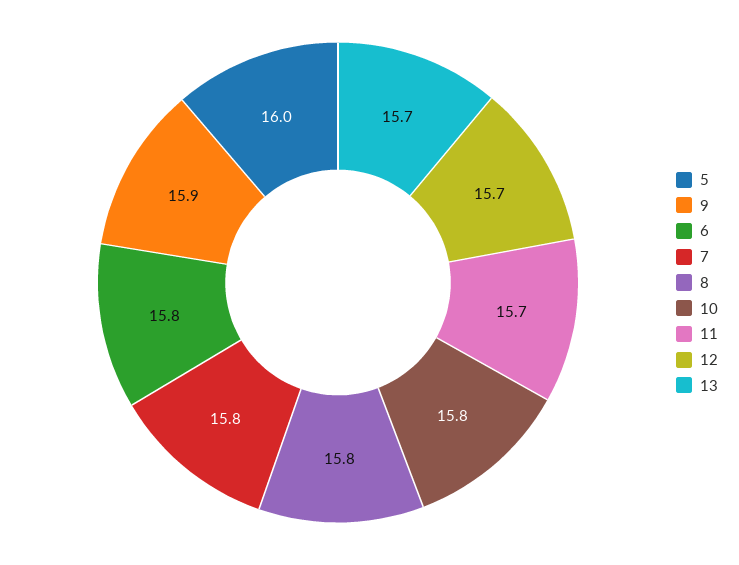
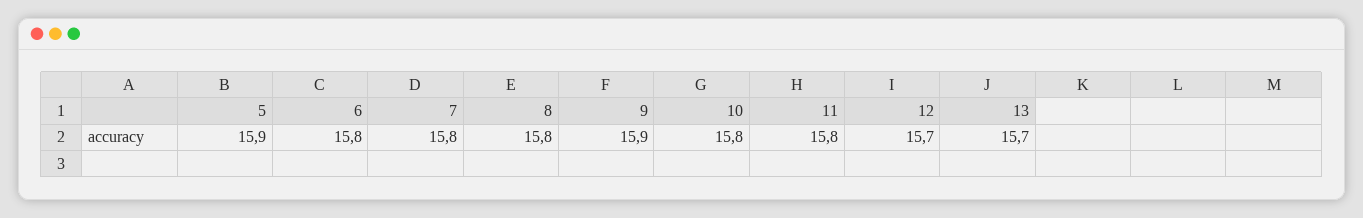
  {
-   "5": 16,
+   "5": 15.9,
    "9": 15.9,
    "6": 15.8,
    "7": 15.8,
    "8": 15.8,
    "10": 15.8,
-   "11": 15.7,
+   "11": 15.8,
    "12": 15.7,
    "13": 15.7
  }

